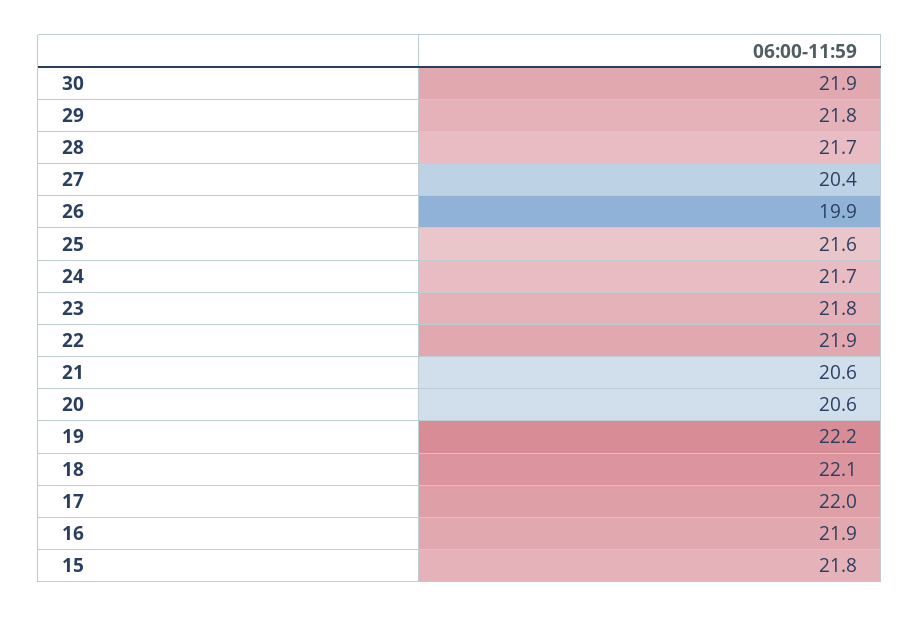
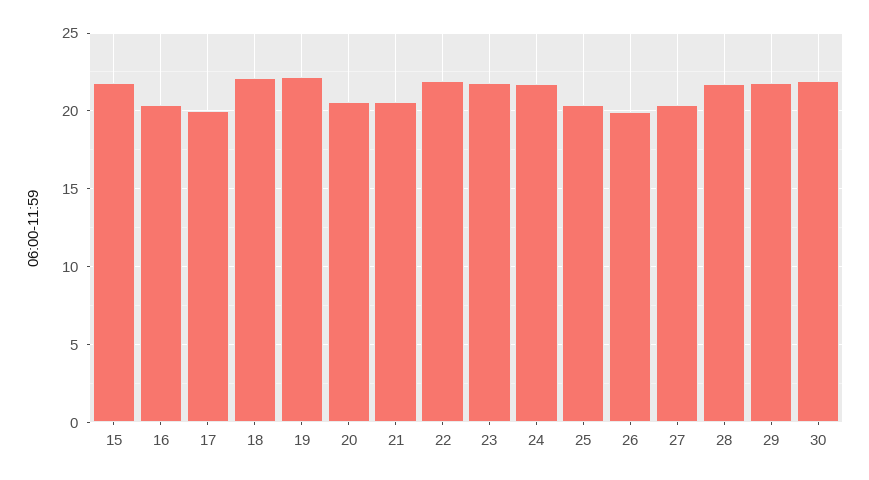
  {
    "30": 21.9,
    "29": 21.8,
    "28": 21.7,
    "27": 20.4,
    "26": 19.9,
-   "25": 21.6,
+   "25": 20.5,
    "24": 21.7,
    "23": 21.8,
    "22": 21.9,
    "21": 20.6,
    "20": 20.6,
    "19": 22.2,
    "18": 22.1,
-   "17": 22,
+   "17": 20,
-   "16": 21.9,
+   "16": 20.5,
    "15": 21.8
  }

